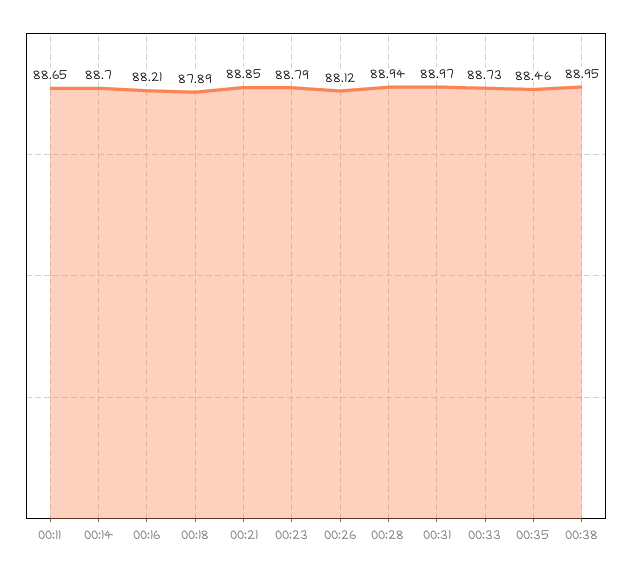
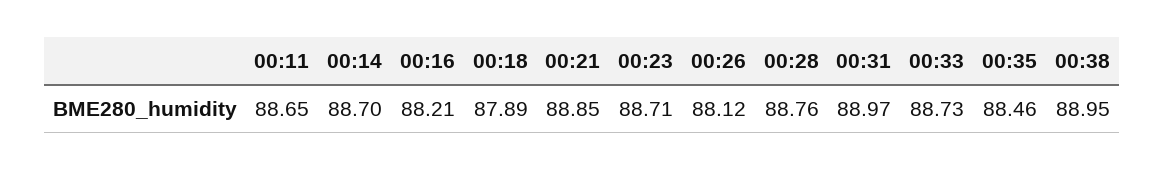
  {
    "00:11": 88.65,
    "00:14": 88.7,
    "00:16": 88.21,
    "00:18": 87.89,
    "00:21": 88.85,
-   "00:23": 88.79,
+   "00:23": 88.71,
    "00:26": 88.12,
-   "00:28": 88.94,
+   "00:28": 88.76,
    "00:31": 88.97,
    "00:33": 88.73,
    "00:35": 88.46,
    "00:38": 88.95
  }

